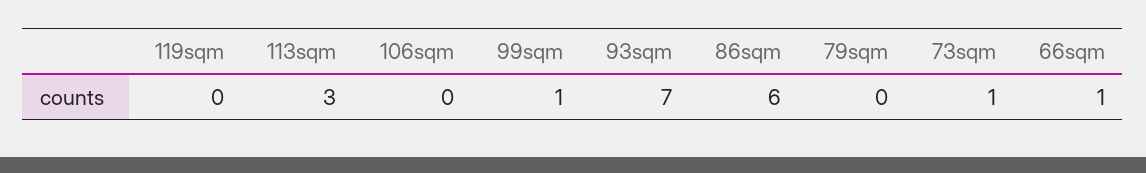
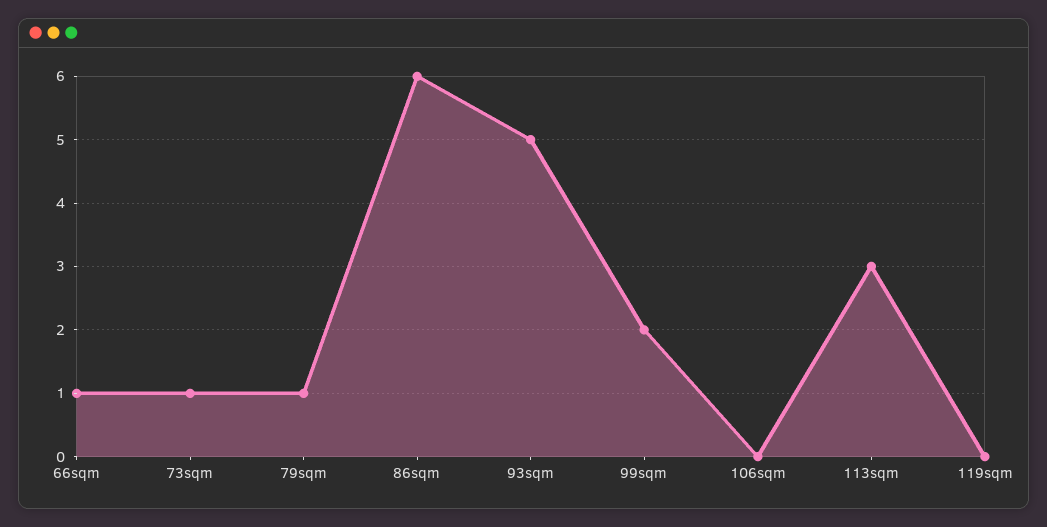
  {
    "119sqm": 0,
    "113sqm": 3,
    "106sqm": 0,
-   "99sqm": 1,
+   "99sqm": 2,
-   "93sqm": 7,
+   "93sqm": 5,
    "86sqm": 6,
-   "79sqm": 0,
+   "79sqm": 1,
    "73sqm": 1,
    "66sqm": 1
  }

